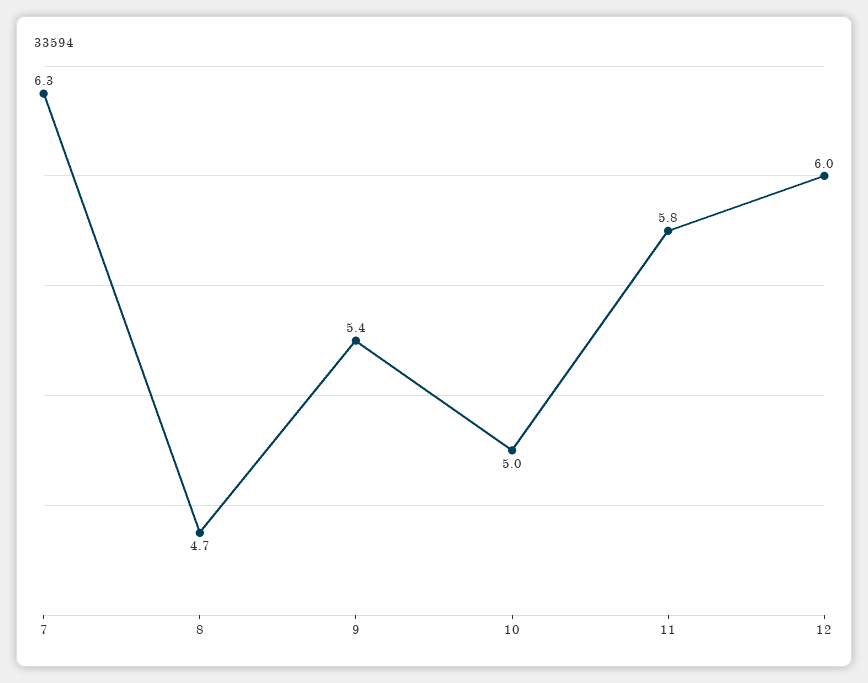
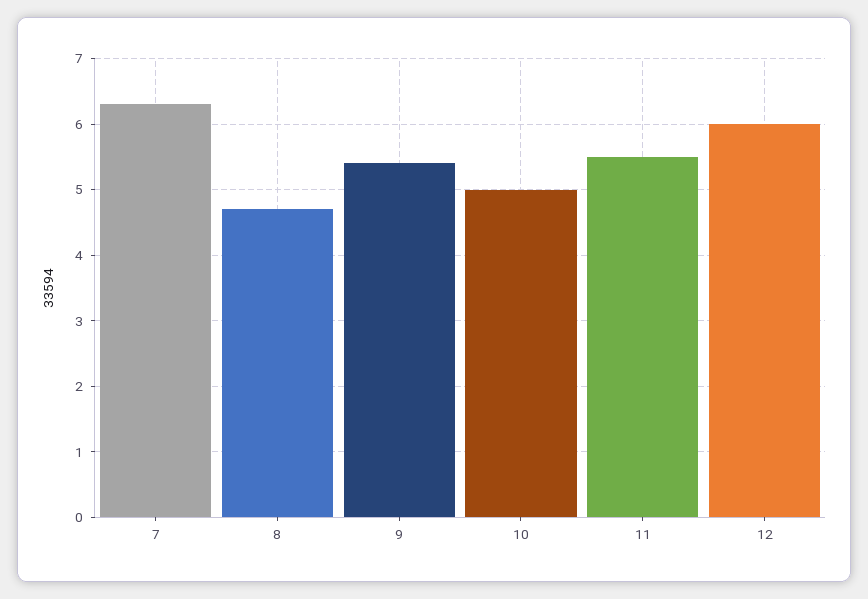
  {
    "7": 6.3,
    "8": 4.7,
    "9": 5.4,
    "10": 5,
-   "11": 5.8,
+   "11": 5.5,
    "12": 6
  }

